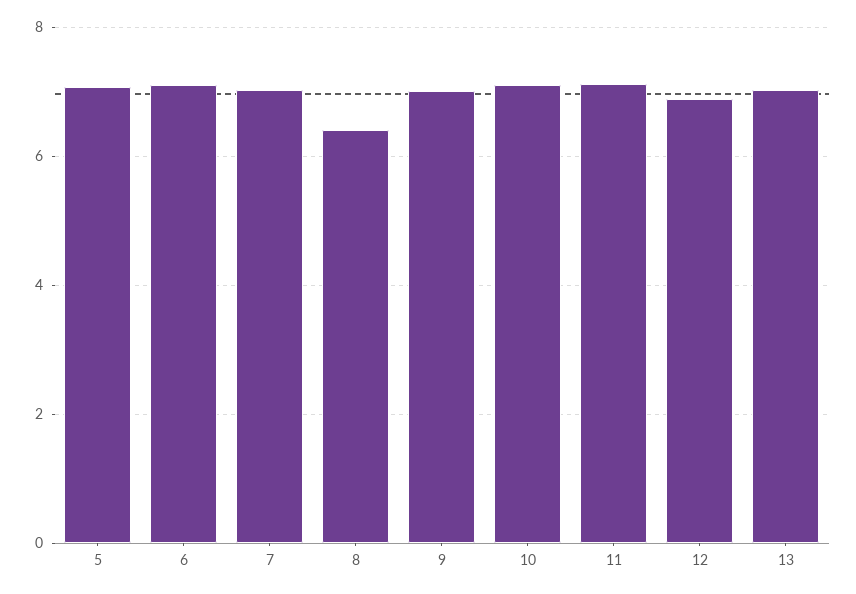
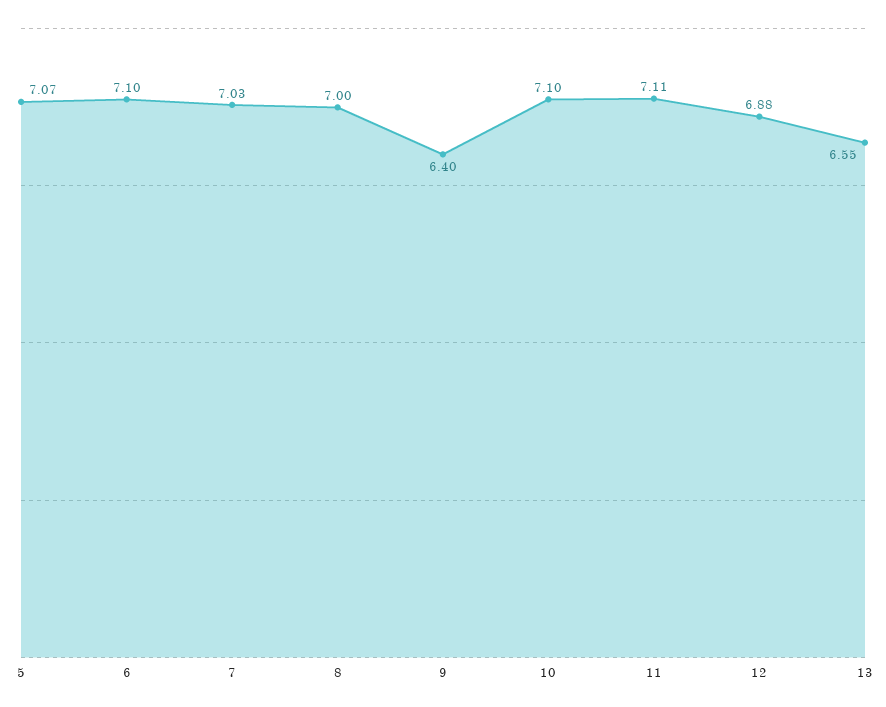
  {
    "5": 7.07,
    "6": 7.1,
    "7": 7.03,
-   "8": 6.4,
+   "8": 7,
-   "9": 7,
+   "9": 6.4,
    "10": 7.1,
    "11": 7.11,
    "12": 6.88,
-   "13": 7
+   "13": 6.55
  }

